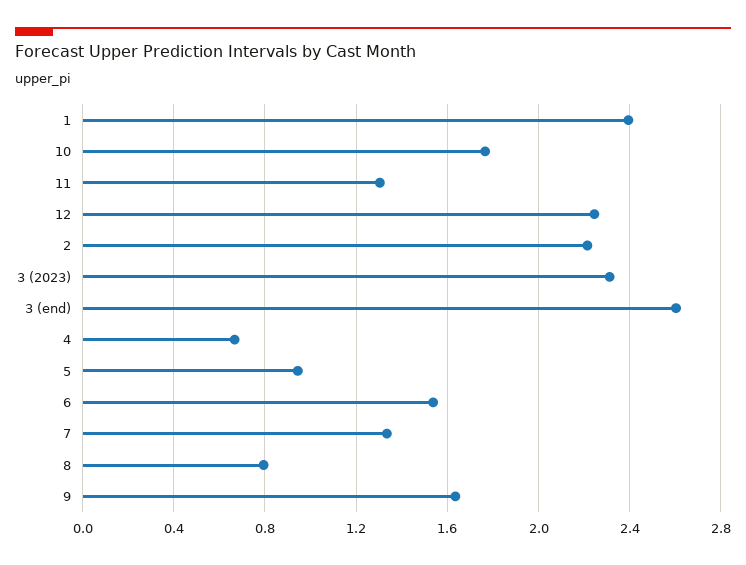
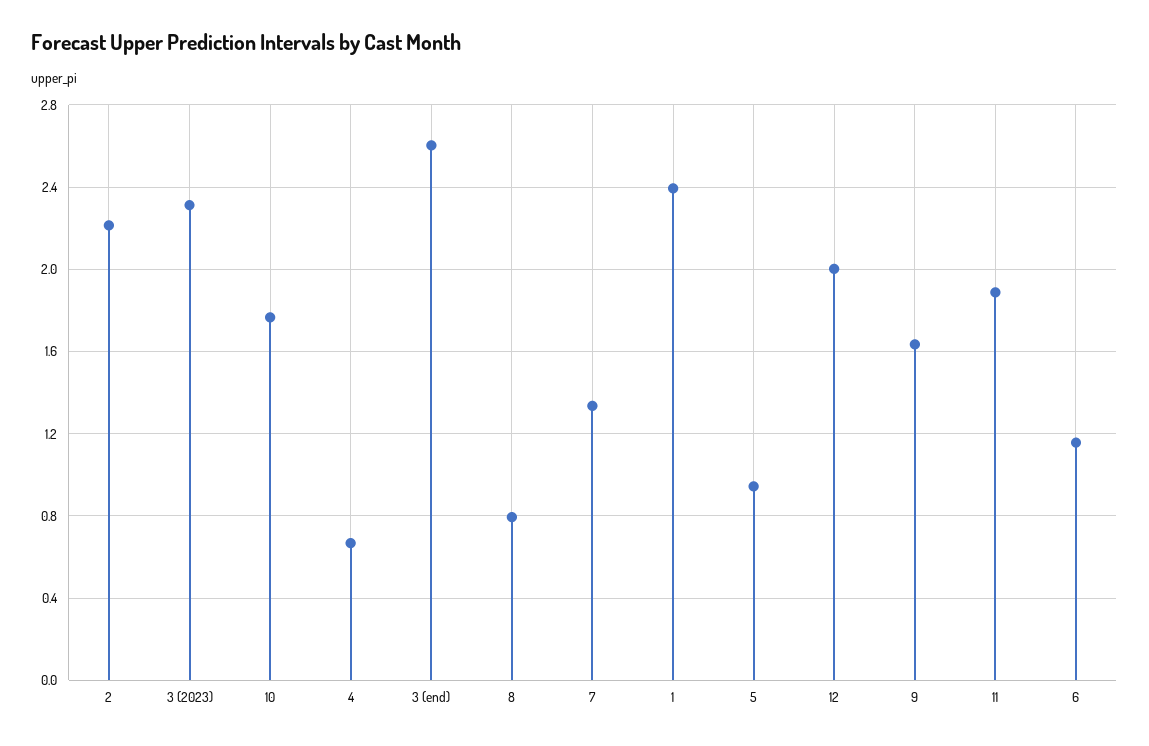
  {
    "1": 2.4,
    "10": 1.75,
-   "11": 1.3,
+   "11": 1.9,
-   "12": 2.25,
+   "12": 2,
    "2": 2.2,
    "3 (2023)": 2.3,
    "3 (end)": 2.6,
    "4": 0.65,
    "5": 0.95,
-   "6": 1.55,
+   "6": 1.15,
    "7": 1.35,
    "8": 0.8,
    "9": 1.65
  }

